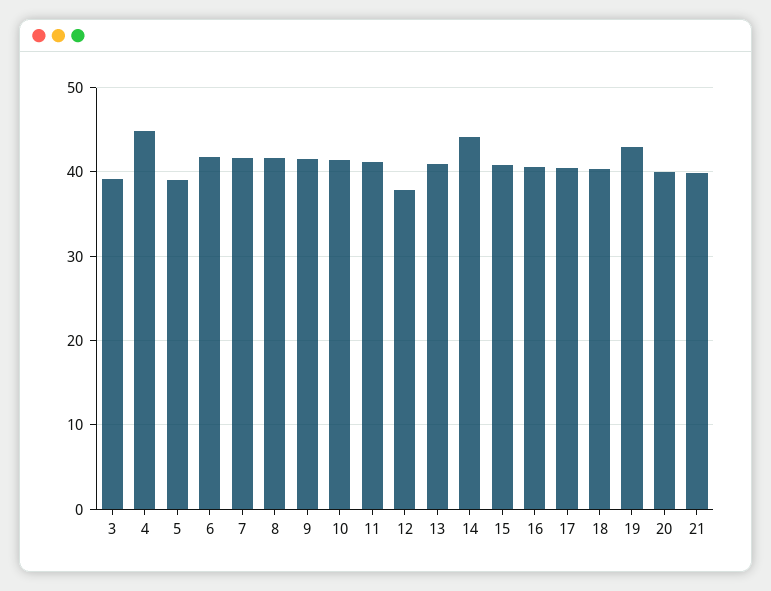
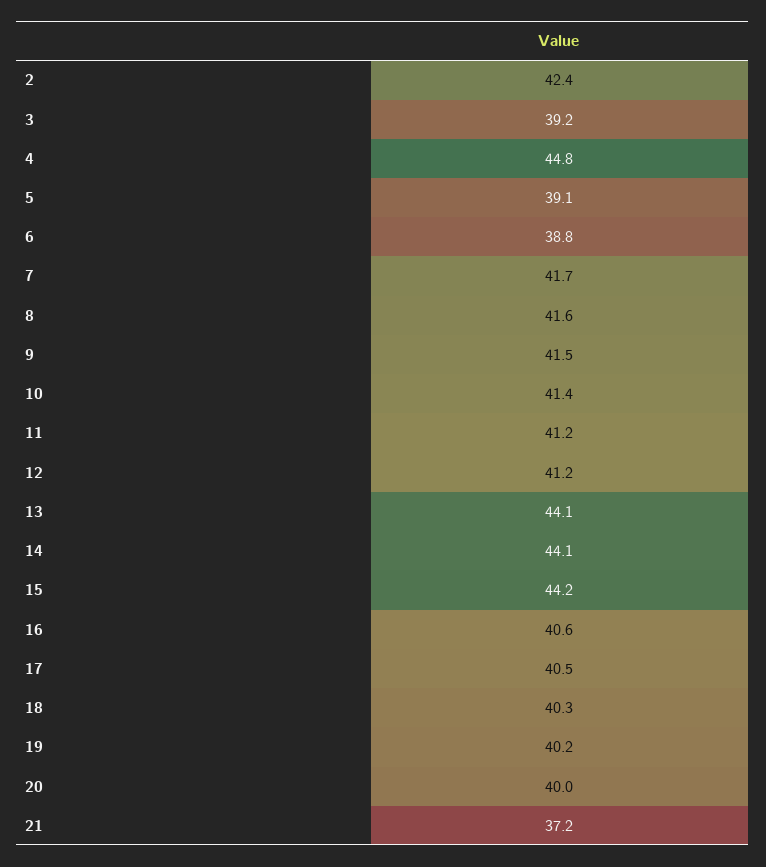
  {
    "3": 39.2,
    "4": 44.8,
    "5": 39.1,
-   "6": 42,
+   "6": 38.8,
    "7": 41.7,
    "8": 41.6,
    "9": 41.5,
    "10": 41.4,
    "11": 41.2,
-   "12": 38,
+   "12": 41.2,
-   "13": 41,
+   "13": 44.1,
    "14": 44.1,
-   "15": 41,
+   "15": 44.2,
    "16": 40.6,
    "17": 40.5,
    "18": 40.3,
-   "19": 43,
+   "19": 40.2,
    "20": 40,
-   "21": 40
+   "21": 37.2,
+   "2": 42.4
  }

